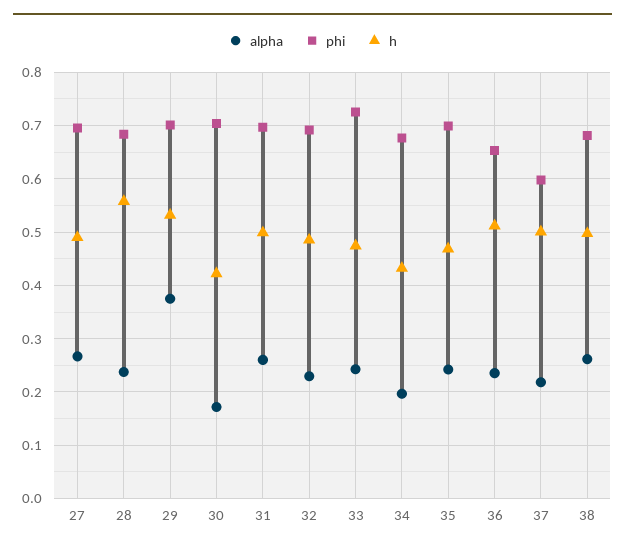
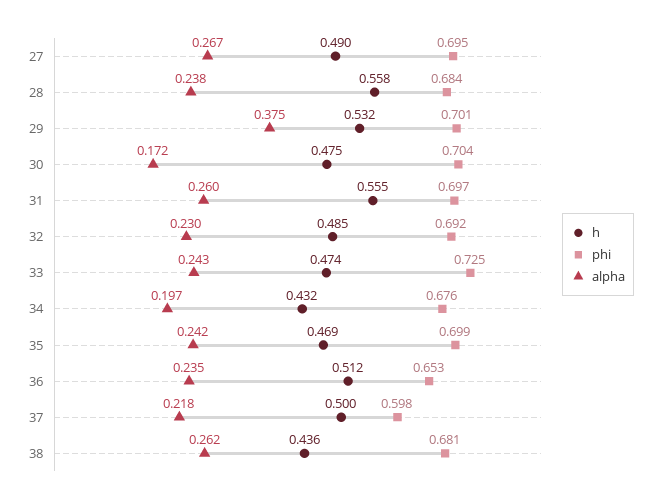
  {
    "alpha": {
      "27": 0.267,
      "28": 0.238,
      "29": 0.375,
      "30": 0.172,
      "31": 0.26,
      "32": 0.23,
      "33": 0.243,
      "34": 0.197,
      "35": 0.242,
      "36": 0.235,
      "37": 0.218,
      "38": 0.262
    },
    "phi": {
      "27": 0.695,
      "28": 0.684,
      "29": 0.701,
      "30": 0.704,
      "31": 0.697,
      "32": 0.692,
      "33": 0.725,
      "34": 0.676,
      "35": 0.699,
      "36": 0.653,
      "37": 0.598,
      "38": 0.681
    },
    "h": {
      "27": 0.49,
      "28": 0.558,
      "29": 0.532,
-     "30": 0.42,
+     "30": 0.475,
-     "31": 0.5,
+     "31": 0.555,
      "32": 0.485,
      "33": 0.474,
      "34": 0.432,
      "35": 0.469,
      "36": 0.512,
      "37": 0.5,
-     "38": 0.5
+     "38": 0.436
    }
  }

